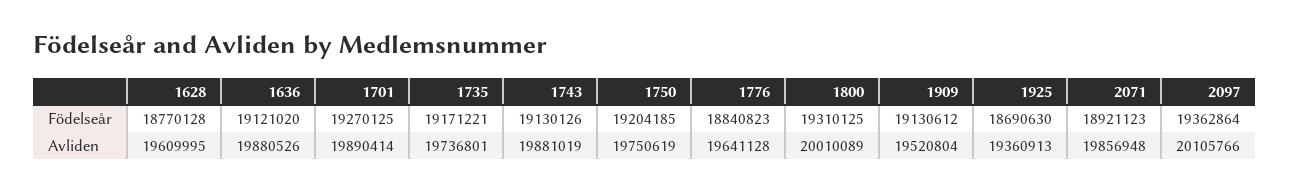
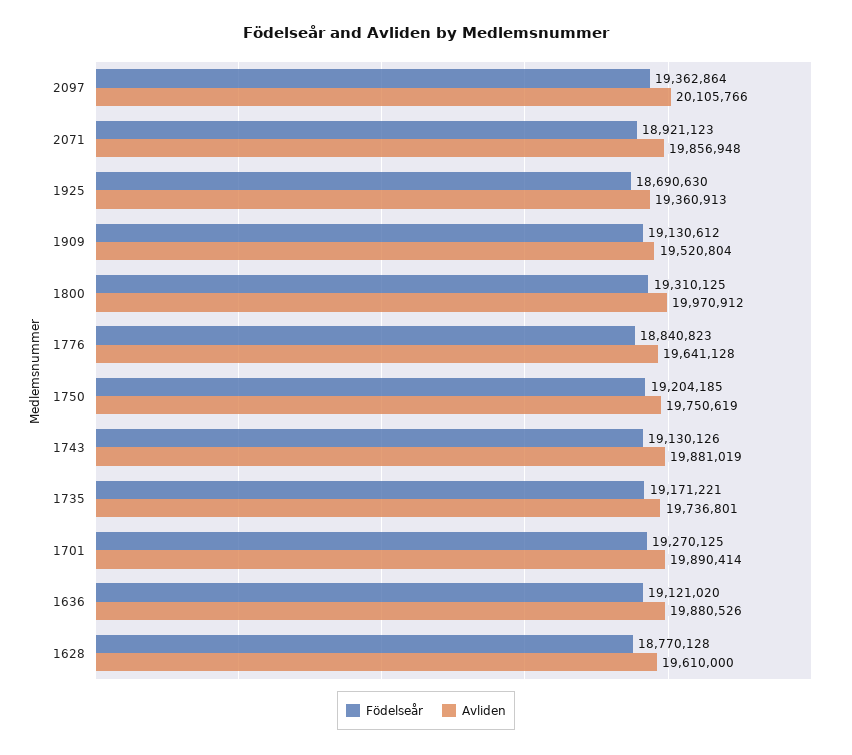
  {
    "Födelseår": {
      "1628": 18770128,
      "1636": 19121020,
      "1701": 19270125,
      "1735": 19171221,
      "1743": 19130126,
      "1750": 19204185,
      "1776": 18840823,
      "1800": 19310125,
      "1909": 19130612,
      "1925": 18690630,
      "2071": 18921123,
      "2097": 19362864
    },
    "Avliden": {
-     "1628": 19609995,
+     "1628": 19610000,
      "1636": 19880526,
      "1701": 19890414,
      "1735": 19736801,
      "1743": 19881019,
      "1750": 19750619,
      "1776": 19641128,
-     "1800": 20010089,
+     "1800": 19970912,
      "1909": 19520804,
      "1925": 19360913,
      "2071": 19856948,
      "2097": 20105766
    }
  }

